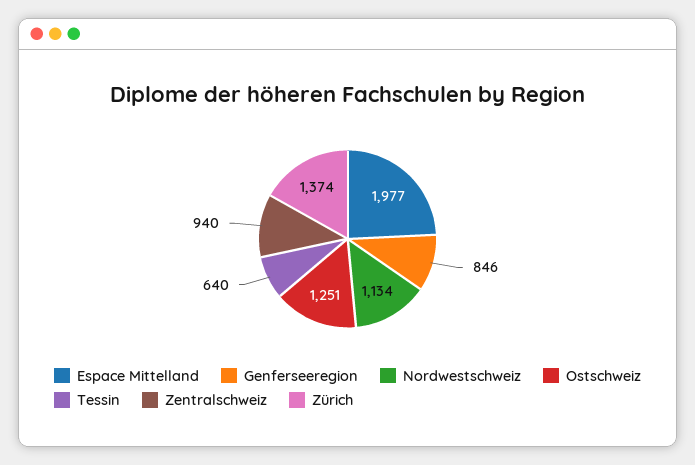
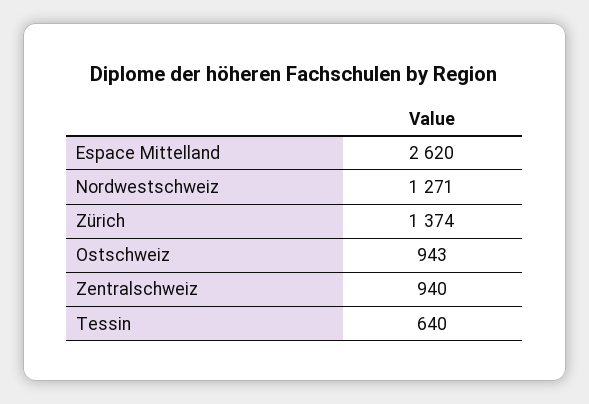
  {
-   "Espace Mittelland": 1977,
+   "Espace Mittelland": 2620,
-   "Genferseeregion": 846,
-   "Nordwestschweiz": 1134,
+   "Nordwestschweiz": 1271,
-   "Ostschweiz": 1251,
+   "Ostschweiz": 943,
    "Tessin": 640,
    "Zentralschweiz": 940,
    "Zürich": 1374
  }

